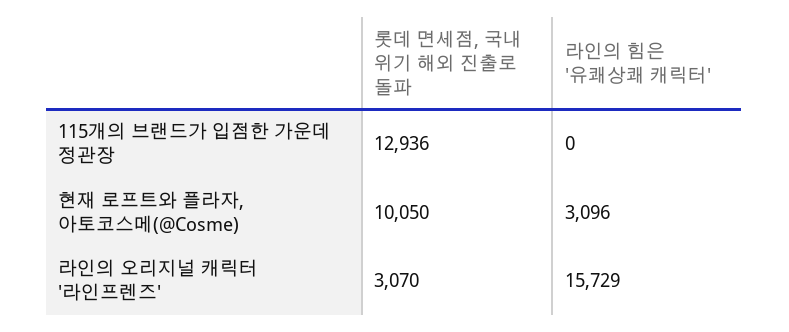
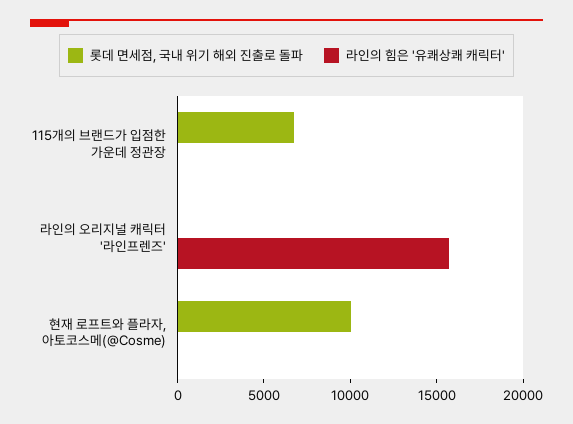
  {
    "롯데 면세점, 국내 위기 해외 진출로 돌파": {
-     "115개의 브랜드가 입점한 가운데 정관장": 12936,
+     "115개의 브랜드가 입점한 가운데 정관장": 7000,
      "현재 로프트와 플라자, 아토코스메(@Cosme)": 10050,
-     "라인의 오리지널 캐릭터 '라인프렌즈'": 3070
+     "라인의 오리지널 캐릭터 '라인프렌즈'": 0
    },
    "라인의 힘은 '유쾌상쾌 캐릭터'": {
      "115개의 브랜드가 입점한 가운데 정관장": 0,
-     "현재 로프트와 플라자, 아토코스메(@Cosme)": 3096,
+     "현재 로프트와 플라자, 아토코스메(@Cosme)": 0,
      "라인의 오리지널 캐릭터 '라인프렌즈'": 15729
    }
  }

